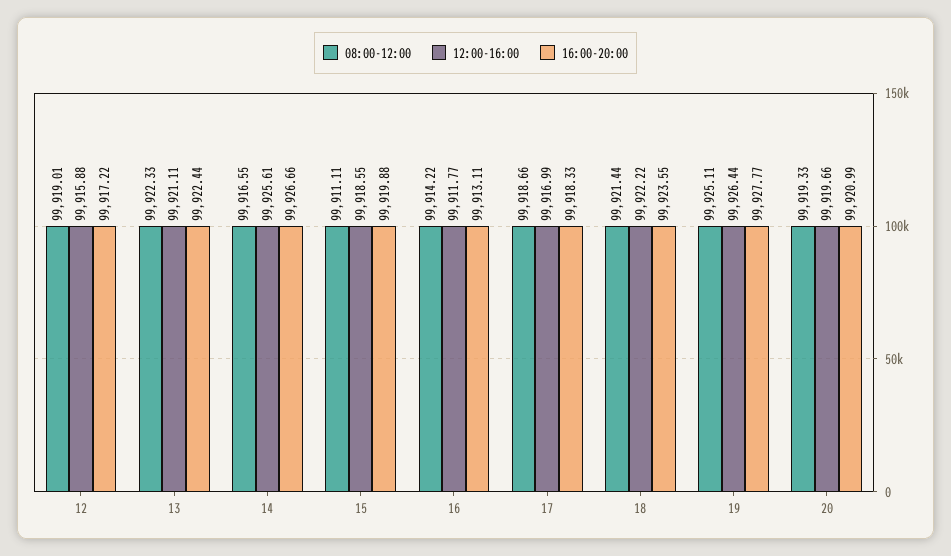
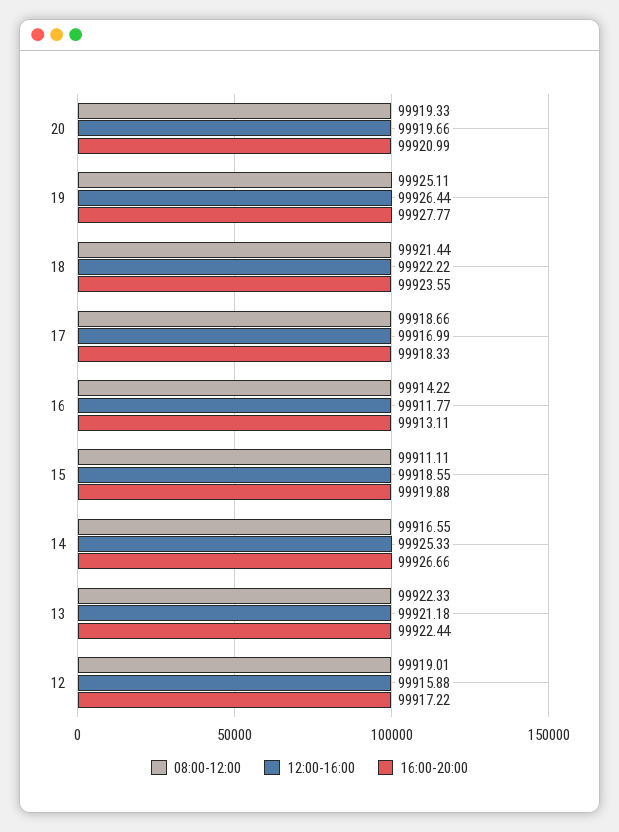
  {
    "08:00-12:00": {
      "12": 99919.01,
      "13": 99922.33,
      "14": 99916.55,
      "15": 99911.11,
      "16": 99914.22,
      "17": 99918.66,
      "18": 99921.44,
      "19": 99925.11,
      "20": 99919.33
    },
    "12:00-16:00": {
      "12": 99915.88,
-     "13": 99921.11,
+     "13": 99921.18,
-     "14": 99925.61,
+     "14": 99925.33,
      "15": 99918.55,
      "16": 99911.77,
      "17": 99916.99,
      "18": 99922.22,
      "19": 99926.44,
      "20": 99919.66
    },
    "16:00-20:00": {
      "12": 99917.22,
      "13": 99922.44,
      "14": 99926.66,
      "15": 99919.88,
      "16": 99913.11,
      "17": 99918.33,
      "18": 99923.55,
      "19": 99927.77,
      "20": 99920.99
    }
  }

